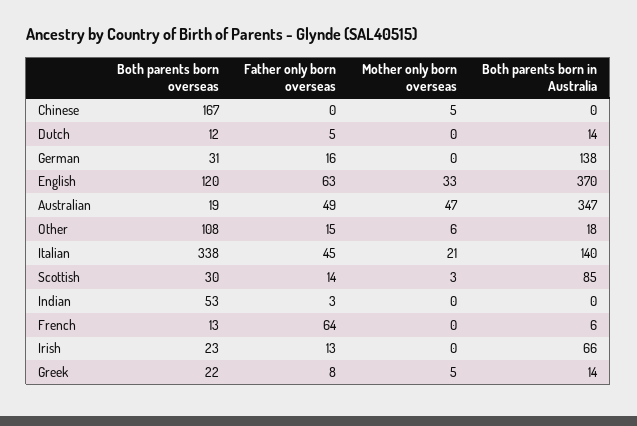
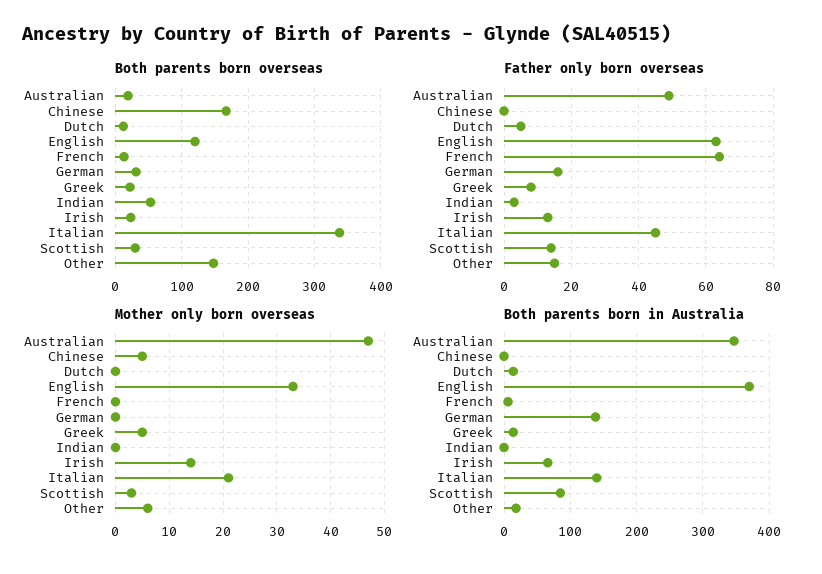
  {
    "Both parents born overseas": {
      "Chinese": 167,
      "Dutch": 12,
      "German": 31,
      "English": 120,
      "Australian": 19,
-     "Other": 108,
+     "Other": 150,
      "Italian": 338,
      "Scottish": 30,
      "Indian": 53,
      "French": 13,
      "Irish": 23,
      "Greek": 22
    },
    "Father only born overseas": {
      "Chinese": 0,
      "Dutch": 5,
      "German": 16,
      "English": 63,
      "Australian": 49,
      "Other": 15,
      "Italian": 45,
      "Scottish": 14,
      "Indian": 3,
      "French": 64,
      "Irish": 13,
      "Greek": 8
    },
    "Mother only born overseas": {
      "Chinese": 5,
      "Dutch": 0,
      "German": 0,
      "English": 33,
      "Australian": 47,
      "Other": 6,
      "Italian": 21,
      "Scottish": 3,
      "Indian": 0,
      "French": 0,
-     "Irish": 0,
+     "Irish": 15,
      "Greek": 5
    },
    "Both parents born in Australia": {
      "Chinese": 0,
      "Dutch": 14,
      "German": 138,
      "English": 370,
      "Australian": 347,
      "Other": 18,
      "Italian": 140,
      "Scottish": 85,
      "Indian": 0,
      "French": 6,
      "Irish": 66,
      "Greek": 14
    }
  }

